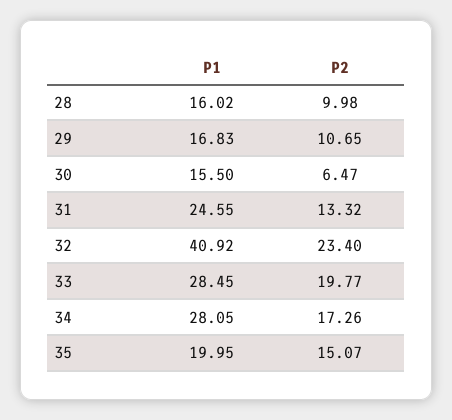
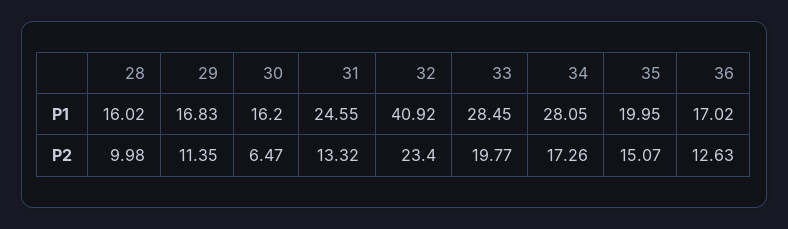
  {
    "P1": {
      "28": 16.02,
      "29": 16.83,
-     "30": 15.5,
+     "30": 16.2,
      "31": 24.55,
      "32": 40.92,
      "33": 28.45,
      "34": 28.05,
-     "35": 19.95
+     "35": 19.95,
+     "36": 17.02
    },
    "P2": {
      "28": 9.98,
-     "29": 10.65,
+     "29": 11.35,
      "30": 6.47,
      "31": 13.32,
      "32": 23.4,
      "33": 19.77,
      "34": 17.26,
-     "35": 15.07
+     "35": 15.07,
+     "36": 12.63
    }
  }

